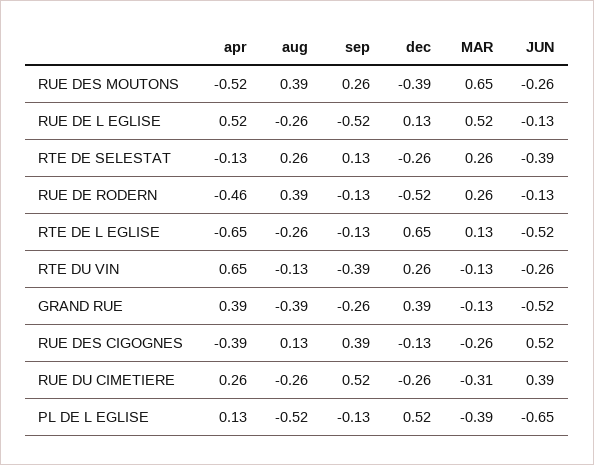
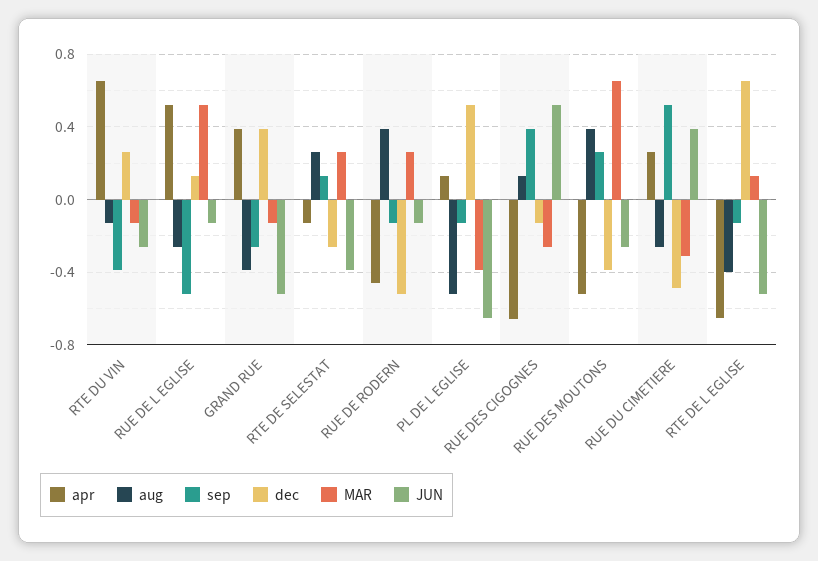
  {
    "apr": {
      "RUE DES MOUTONS": -0.52,
      "RUE DE L EGLISE": 0.52,
      "RTE DE SELESTAT": -0.13,
      "RUE DE RODERN": -0.46,
      "RTE DE L EGLISE": -0.65,
      "RTE DU VIN": 0.65,
      "GRAND RUE": 0.39,
-     "RUE DES CIGOGNES": -0.39,
+     "RUE DES CIGOGNES": -0.65,
      "RUE DU CIMETIERE": 0.26,
      "PL DE L EGLISE": 0.13
    },
    "aug": {
      "RUE DES MOUTONS": 0.39,
      "RUE DE L EGLISE": -0.26,
      "RTE DE SELESTAT": 0.26,
      "RUE DE RODERN": 0.39,
-     "RTE DE L EGLISE": -0.26,
+     "RTE DE L EGLISE": -0.4,
      "RTE DU VIN": -0.13,
      "GRAND RUE": -0.39,
      "RUE DES CIGOGNES": 0.13,
      "RUE DU CIMETIERE": -0.26,
      "PL DE L EGLISE": -0.52
    },
    "sep": {
      "RUE DES MOUTONS": 0.26,
      "RUE DE L EGLISE": -0.52,
      "RTE DE SELESTAT": 0.13,
      "RUE DE RODERN": -0.13,
      "RTE DE L EGLISE": -0.13,
      "RTE DU VIN": -0.39,
      "GRAND RUE": -0.26,
      "RUE DES CIGOGNES": 0.39,
      "RUE DU CIMETIERE": 0.52,
      "PL DE L EGLISE": -0.13
    },
    "dec": {
      "RUE DES MOUTONS": -0.39,
      "RUE DE L EGLISE": 0.13,
      "RTE DE SELESTAT": -0.26,
      "RUE DE RODERN": -0.52,
      "RTE DE L EGLISE": 0.65,
      "RTE DU VIN": 0.26,
      "GRAND RUE": 0.39,
      "RUE DES CIGOGNES": -0.13,
-     "RUE DU CIMETIERE": -0.26,
+     "RUE DU CIMETIERE": -0.5,
      "PL DE L EGLISE": 0.52
    },
    "MAR": {
      "RUE DES MOUTONS": 0.65,
      "RUE DE L EGLISE": 0.52,
      "RTE DE SELESTAT": 0.26,
      "RUE DE RODERN": 0.26,
      "RTE DE L EGLISE": 0.13,
      "RTE DU VIN": -0.13,
      "GRAND RUE": -0.13,
      "RUE DES CIGOGNES": -0.26,
      "RUE DU CIMETIERE": -0.31,
      "PL DE L EGLISE": -0.39
    },
    "JUN": {
      "RUE DES MOUTONS": -0.26,
      "RUE DE L EGLISE": -0.13,
      "RTE DE SELESTAT": -0.39,
      "RUE DE RODERN": -0.13,
      "RTE DE L EGLISE": -0.52,
      "RTE DU VIN": -0.26,
      "GRAND RUE": -0.52,
      "RUE DES CIGOGNES": 0.52,
      "RUE DU CIMETIERE": 0.39,
      "PL DE L EGLISE": -0.65
    }
  }

